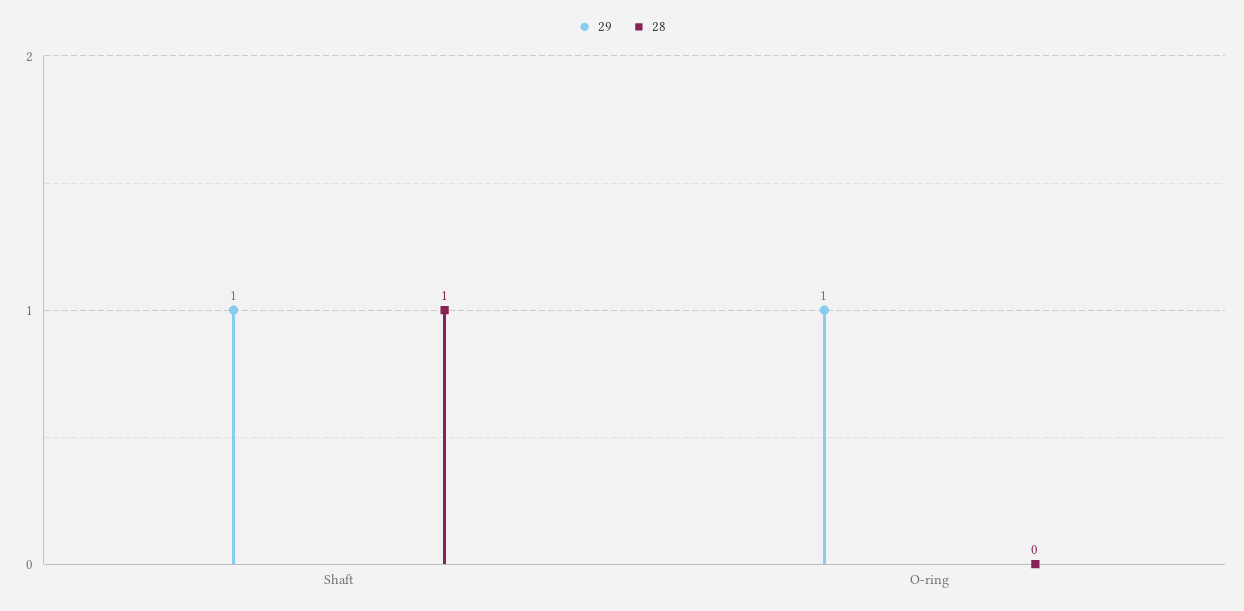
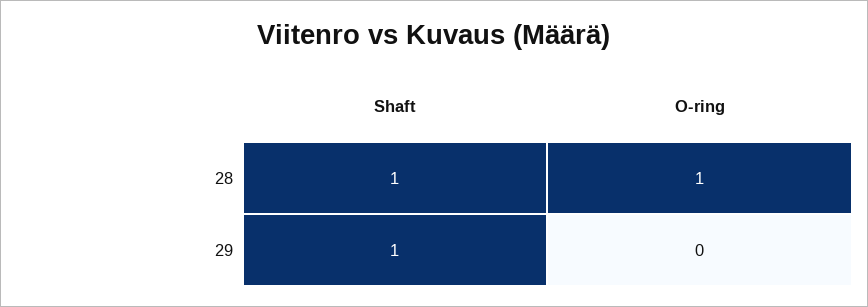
  {
    "29": {
      "Shaft": 1,
-     "O-ring": 1
+     "O-ring": 0
    },
    "28": {
      "Shaft": 1,
-     "O-ring": 0
+     "O-ring": 1
    }
  }

